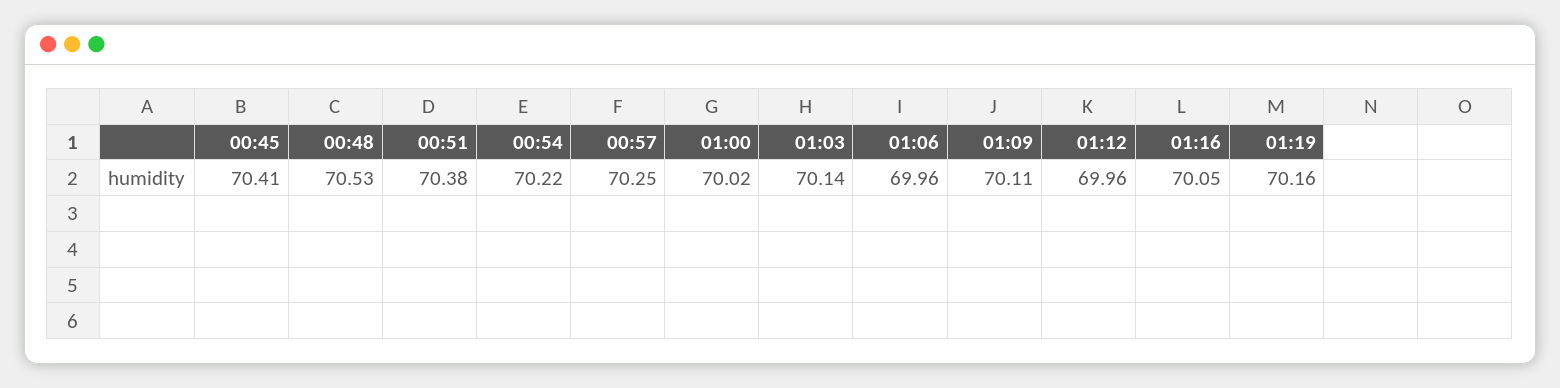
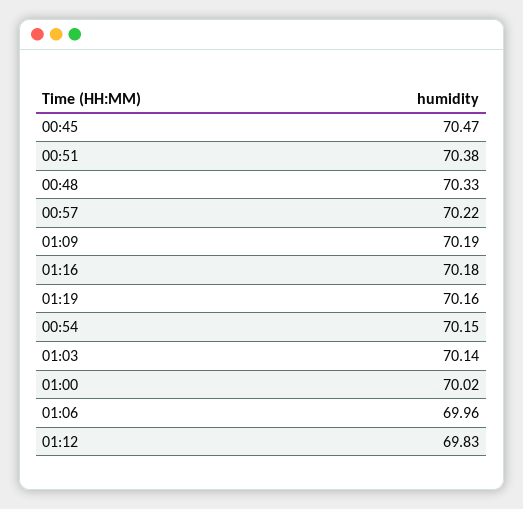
  {
-   "00:45": 70.41,
+   "00:45": 70.47,
-   "00:48": 70.53,
+   "00:48": 70.33,
    "00:51": 70.38,
-   "00:54": 70.22,
+   "00:54": 70.15,
-   "00:57": 70.25,
+   "00:57": 70.22,
    "01:00": 70.02,
    "01:03": 70.14,
    "01:06": 69.96,
-   "01:09": 70.11,
+   "01:09": 70.19,
-   "01:12": 69.96,
+   "01:12": 69.83,
-   "01:16": 70.05,
+   "01:16": 70.18,
    "01:19": 70.16
  }

